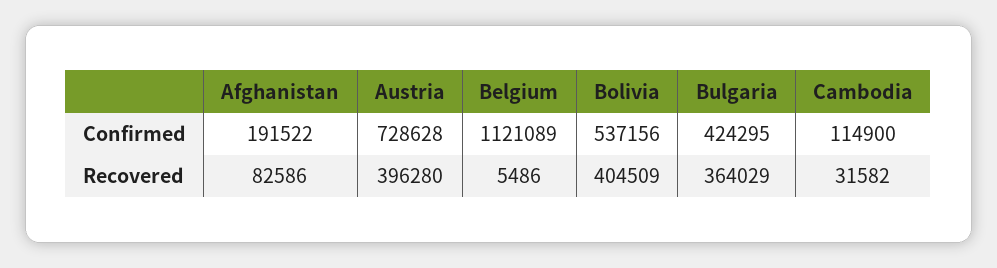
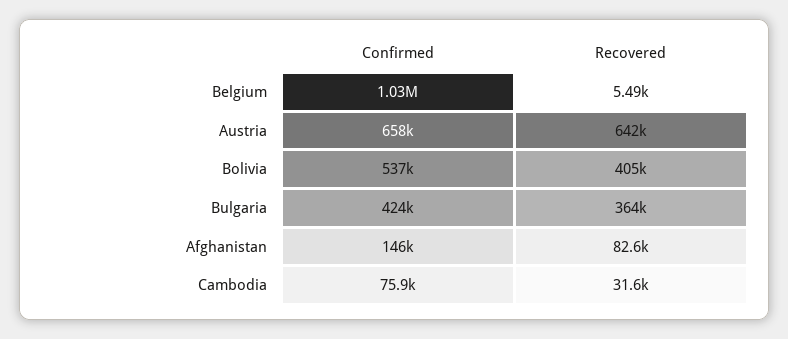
  {
    "Afghanistan": {
-     "Confirmed": 191522,
+     "Confirmed": 146000,
      "Recovered": 82586
    },
    "Austria": {
-     "Confirmed": 728628,
+     "Confirmed": 658000,
-     "Recovered": 396280
+     "Recovered": 642000
    },
    "Belgium": {
-     "Confirmed": 1121089,
+     "Confirmed": 1030000,
      "Recovered": 5486
    },
    "Bolivia": {
      "Confirmed": 537156,
      "Recovered": 404509
    },
    "Bulgaria": {
      "Confirmed": 424295,
      "Recovered": 364029
    },
    "Cambodia": {
-     "Confirmed": 114900,
+     "Confirmed": 75900,
      "Recovered": 31582
    }
  }

